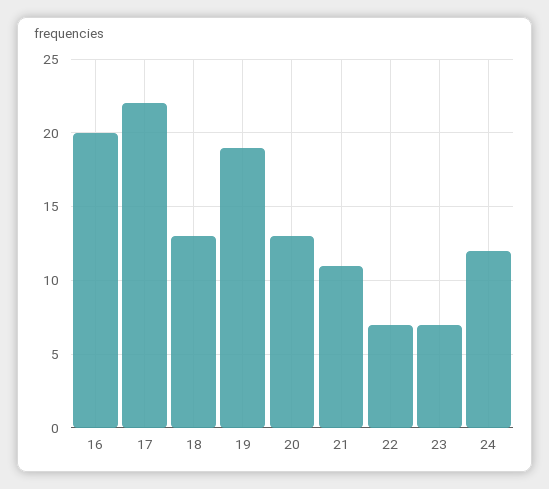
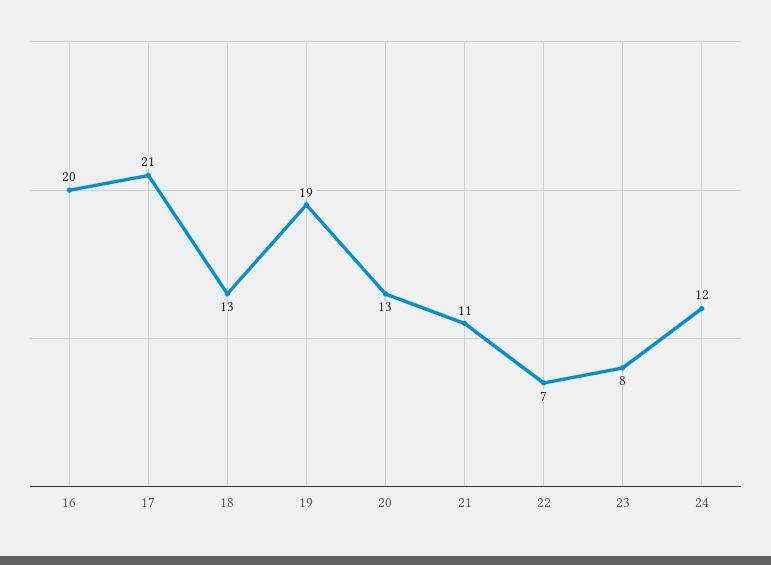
  {
    "16": 20,
-   "17": 22,
+   "17": 21,
    "18": 13,
    "19": 19,
    "20": 13,
    "21": 11,
    "22": 7,
-   "23": 7,
+   "23": 8,
    "24": 12
  }

